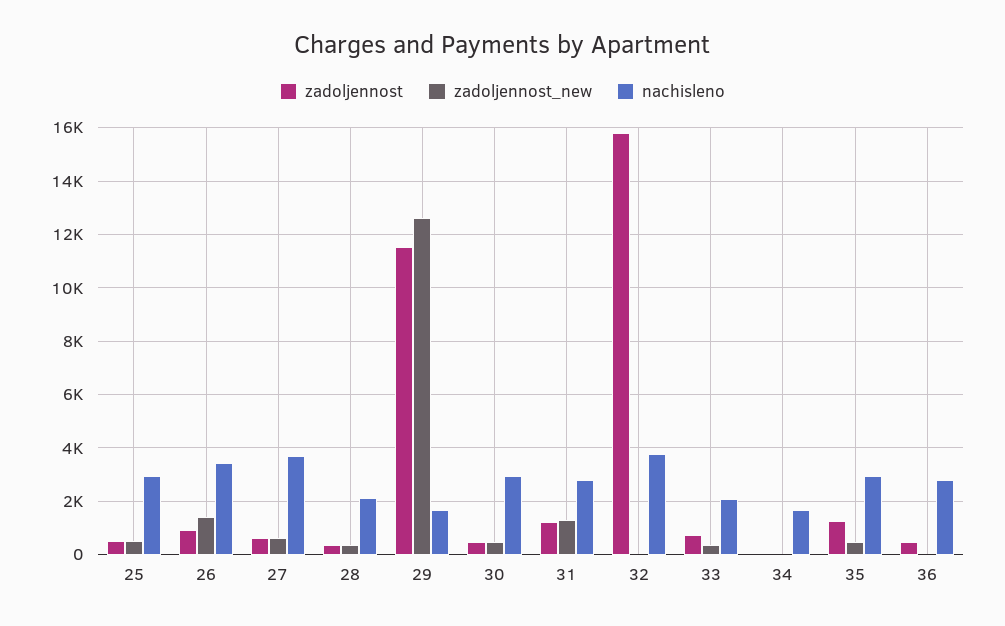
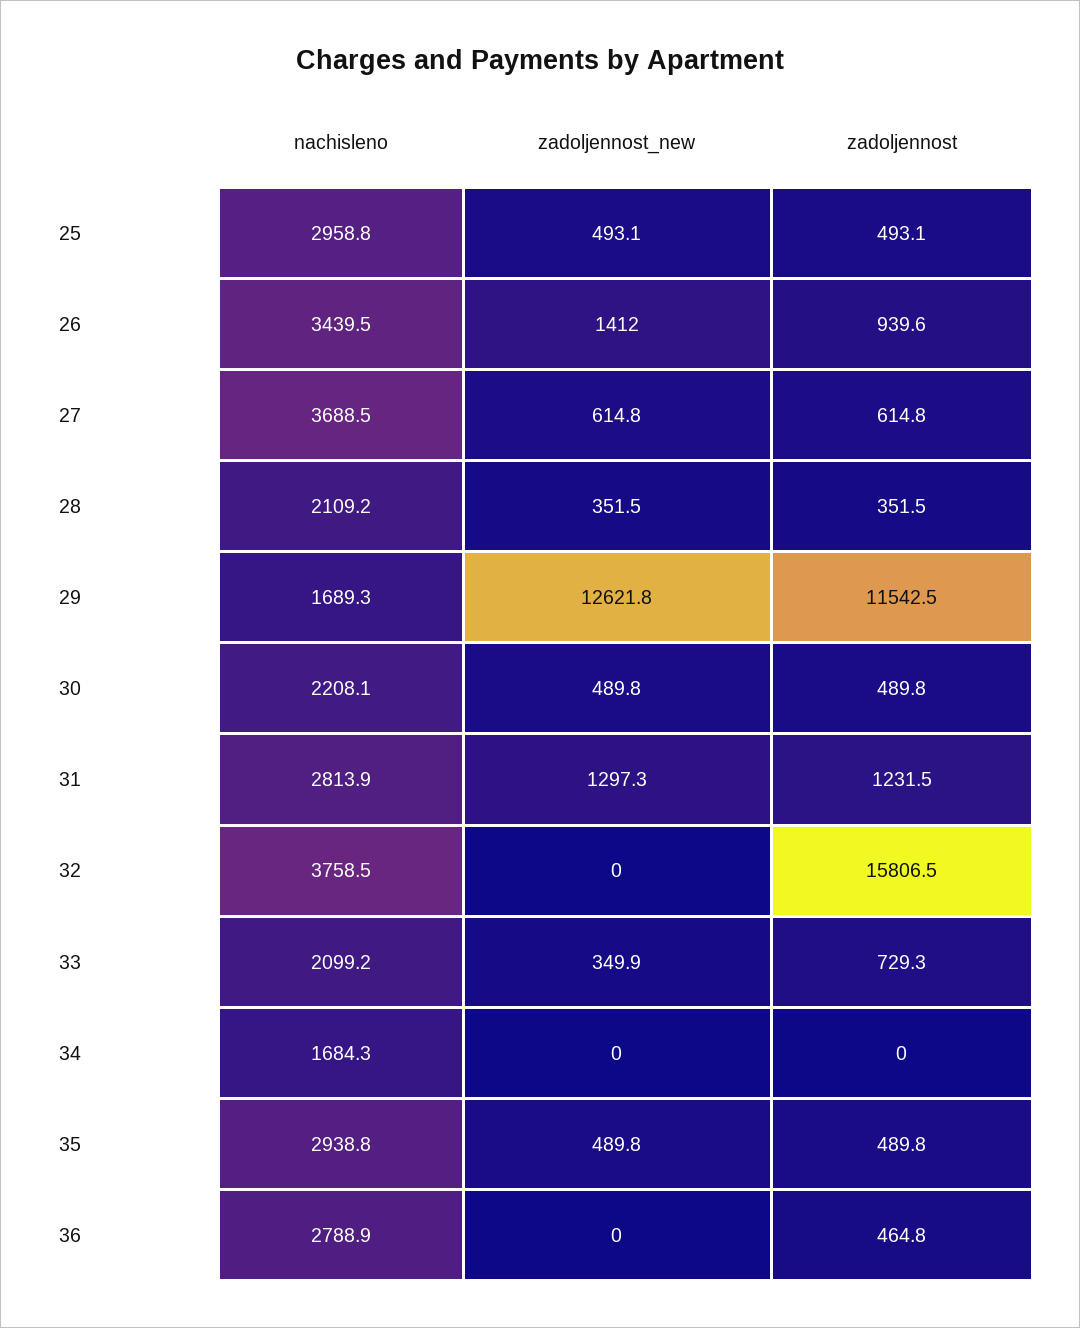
  {
    "zadoljennost": {
      "25": 493.1,
      "26": 939.6,
      "27": 614.8,
      "28": 351.5,
      "29": 11542.5,
      "30": 489.8,
      "31": 1231.5,
      "32": 15806.5,
      "33": 729.3,
      "34": 0,
-     "35": 1250,
+     "35": 489.8,
      "36": 464.8
    },
    "zadoljennost_new": {
      "25": 493.1,
      "26": 1412,
      "27": 614.8,
      "28": 351.5,
      "29": 12621.8,
      "30": 489.8,
      "31": 1297.3,
      "32": 0,
      "33": 349.9,
      "34": 0,
      "35": 489.8,
      "36": 0
    },
    "nachisleno": {
      "25": 2958.8,
      "26": 3439.5,
      "27": 3688.5,
      "28": 2109.2,
      "29": 1689.3,
-     "30": 3000,
+     "30": 2208.1,
      "31": 2813.9,
      "32": 3758.5,
      "33": 2099.2,
      "34": 1684.3,
      "35": 2938.8,
      "36": 2788.9
    }
  }

